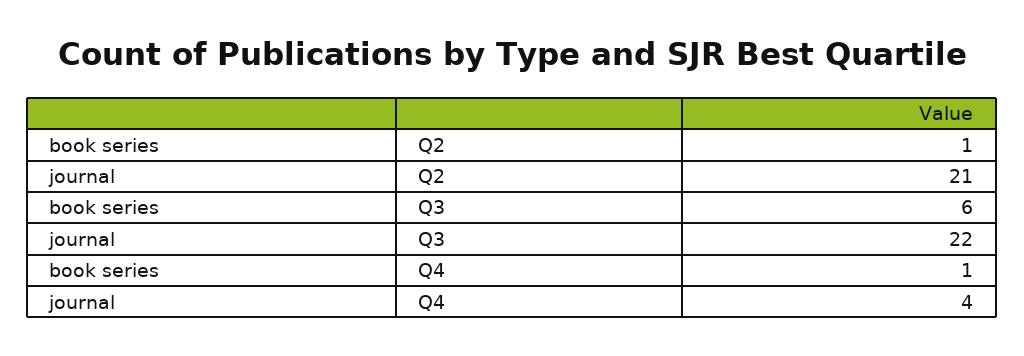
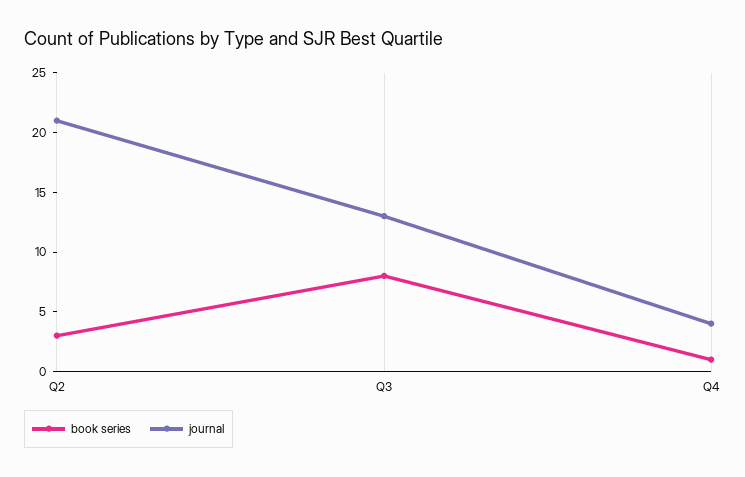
  {
    "book series": {
-     "Q2": 1,
+     "Q2": 3,
-     "Q3": 6,
+     "Q3": 8,
      "Q4": 1
    },
    "journal": {
      "Q2": 21,
-     "Q3": 22,
+     "Q3": 13,
      "Q4": 4
    }
  }

